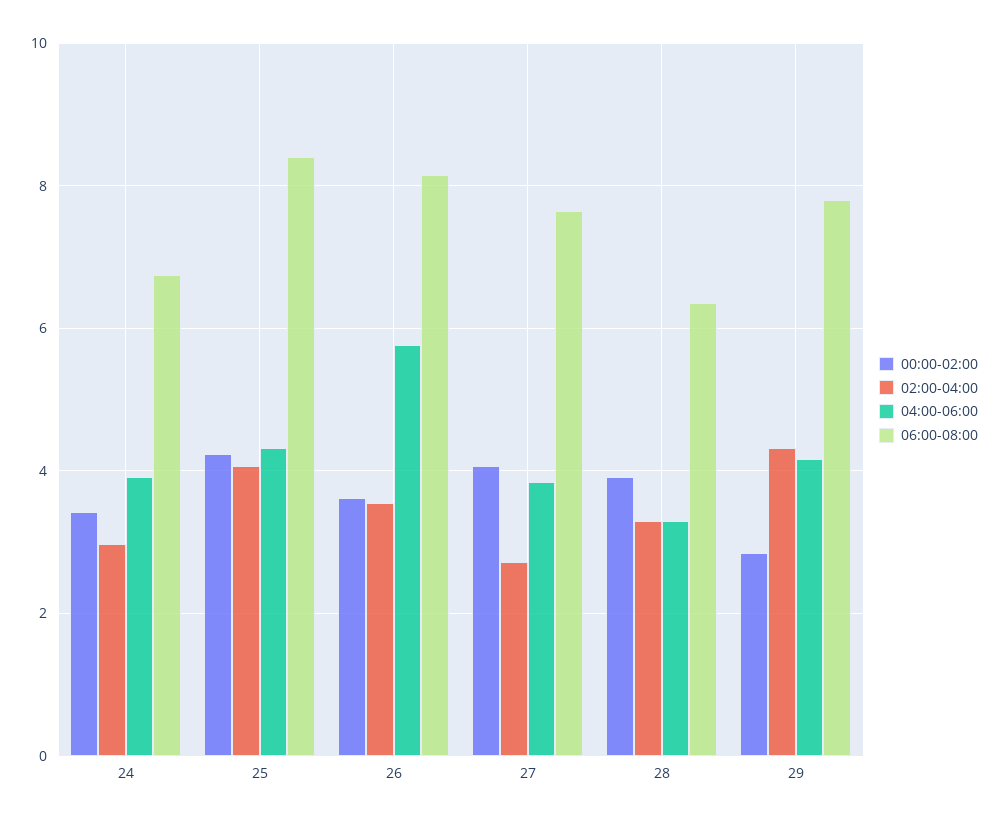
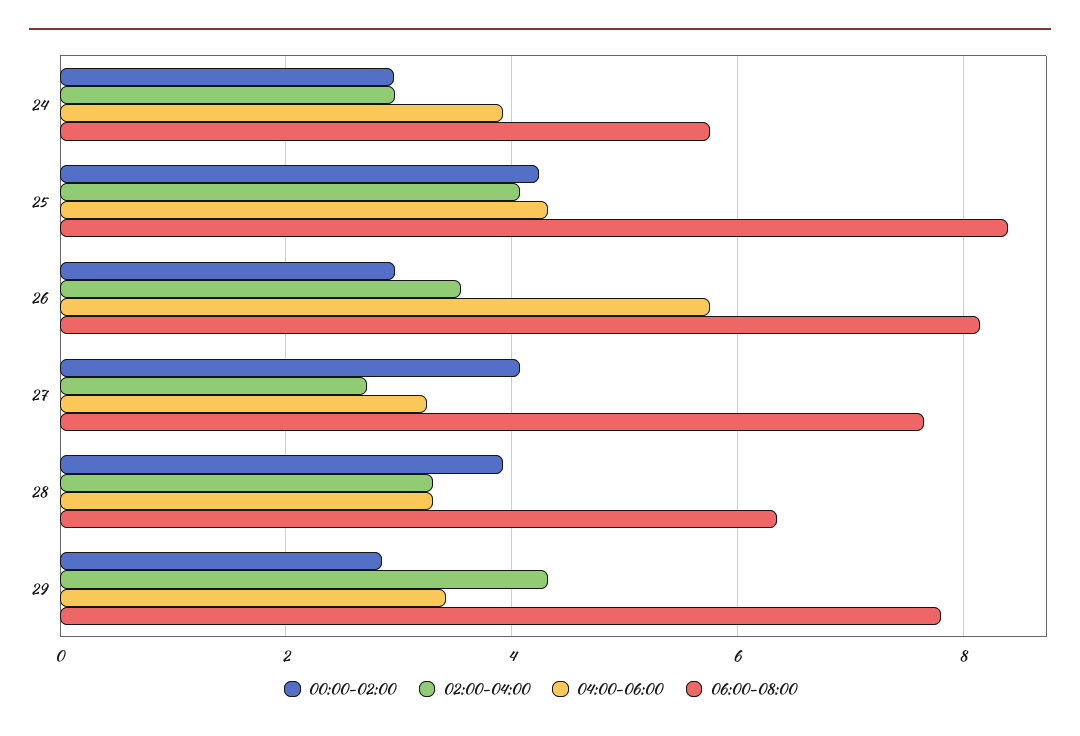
  {
    "00:00-02:00": {
-     "24": 3.4,
+     "24": 3,
      "25": 4.2,
-     "26": 3.6,
+     "26": 3,
      "27": 4,
      "28": 4,
      "29": 2.8
    },
    "02:00-04:00": {
      "24": 3,
      "25": 4,
      "26": 3.6,
      "27": 2.8,
      "28": 3.4,
      "29": 4.4
    },
    "04:00-06:00": {
      "24": 4,
      "25": 4.4,
      "26": 5.8,
-     "27": 3.8,
+     "27": 3.2,
      "28": 3.4,
-     "29": 4.2
+     "29": 3.4
    },
    "06:00-08:00": {
-     "24": 6.8,
+     "24": 5.8,
      "25": 8.4,
      "26": 8.2,
      "27": 7.6,
      "28": 6.4,
      "29": 7.8
    }
  }

